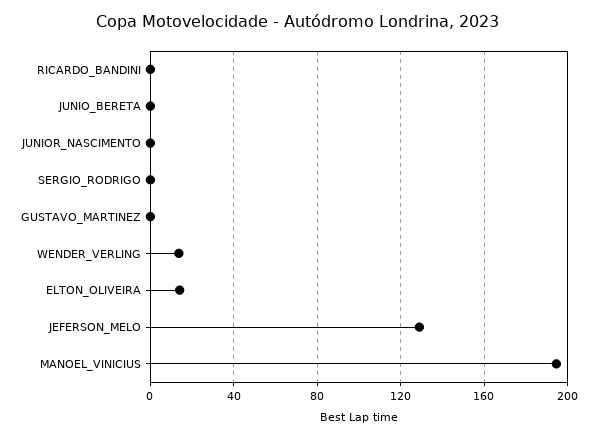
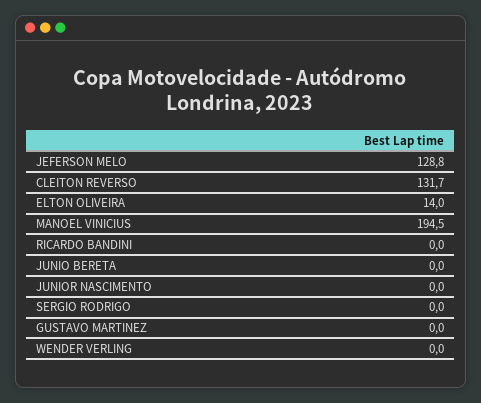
  {
    "RICARDO_BANDINI": 0,
    "JUNIO_BERETA": 0,
    "JUNIOR_NASCIMENTO": 0,
    "SERGIO_RODRIGO": 0,
    "GUSTAVO_MARTINEZ": 0,
-   "WENDER_VERLING": 15,
+   "WENDER_VERLING": 0,
    "ELTON_OLIVEIRA": 14,
    "JEFERSON_MELO": 128.8,
-   "MANOEL_VINICIUS": 194.5
+   "MANOEL_VINICIUS": 194.5,
+   "CLEITON REVERSO": 131.7
  }

